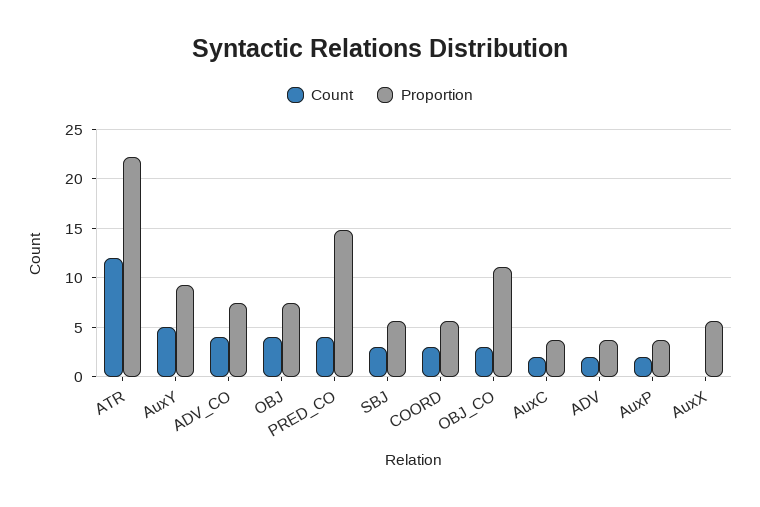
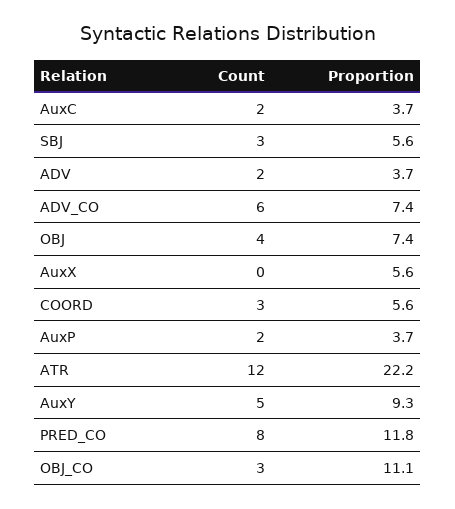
  {
    "Count": {
      "ATR": 12,
      "AuxY": 5,
-     "ADV_CO": 4,
+     "ADV_CO": 6,
      "OBJ": 4,
-     "PRED_CO": 4,
+     "PRED_CO": 8,
      "SBJ": 3,
      "COORD": 3,
      "OBJ_CO": 3,
      "AuxC": 2,
      "ADV": 2,
      "AuxP": 2,
      "AuxX": 0
    },
    "Proportion": {
      "ATR": 22.2,
      "AuxY": 9.3,
      "ADV_CO": 7.4,
      "OBJ": 7.4,
-     "PRED_CO": 15,
+     "PRED_CO": 11.8,
      "SBJ": 5.6,
      "COORD": 5.6,
      "OBJ_CO": 11.1,
      "AuxC": 3.7,
      "ADV": 3.7,
      "AuxP": 3.7,
      "AuxX": 5.6
    }
  }

